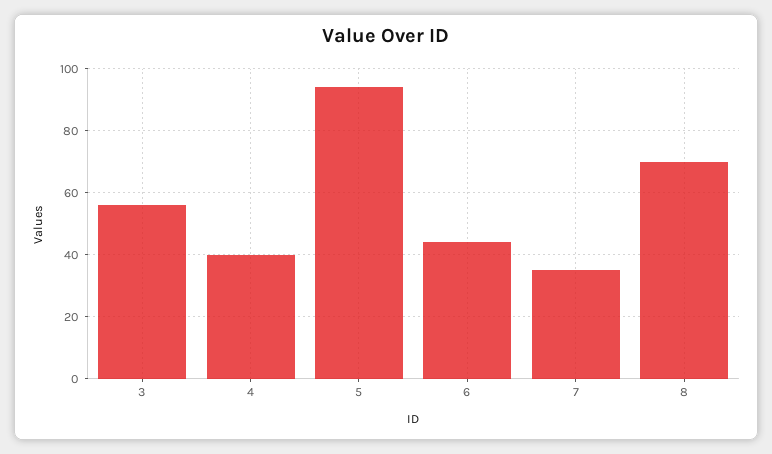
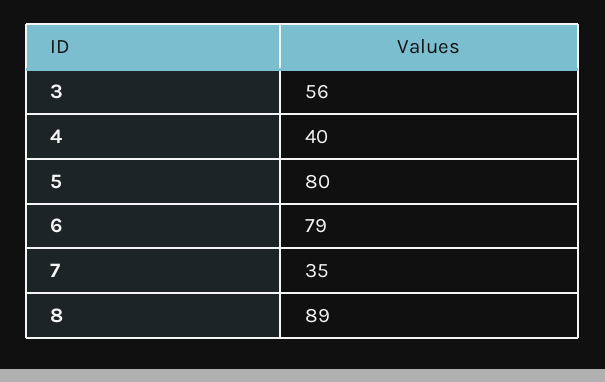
  {
    "3": 56,
    "4": 40,
-   "5": 95,
+   "5": 80,
-   "6": 45,
+   "6": 79,
    "7": 35,
-   "8": 70
+   "8": 89
  }

